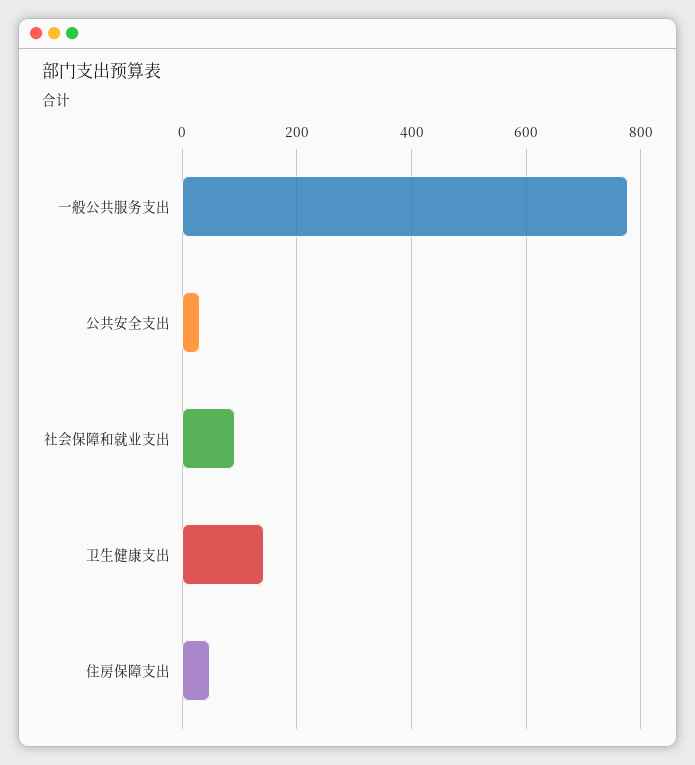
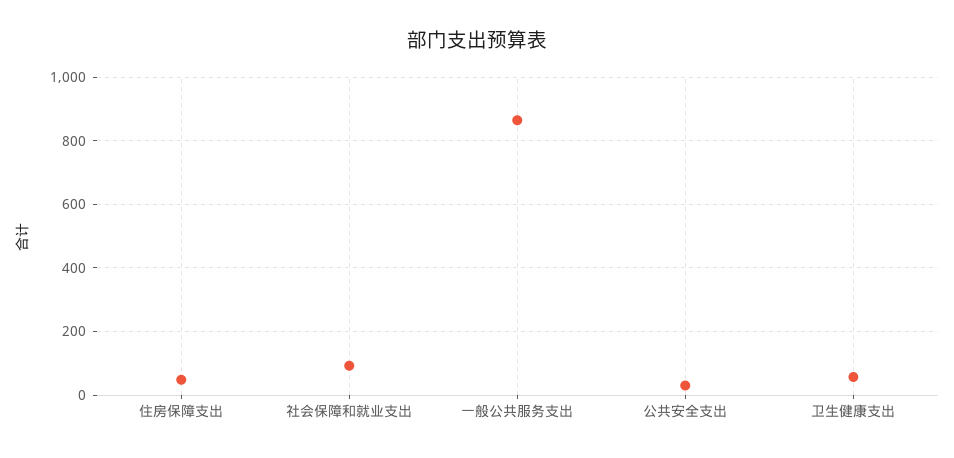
  {
-   "一般公共服务支出": 780,
+   "一般公共服务支出": 860,
    "公共安全支出": 40,
    "社会保障和就业支出": 100,
-   "卫生健康支出": 140,
+   "卫生健康支出": 60,
    "住房保障支出": 40
  }

